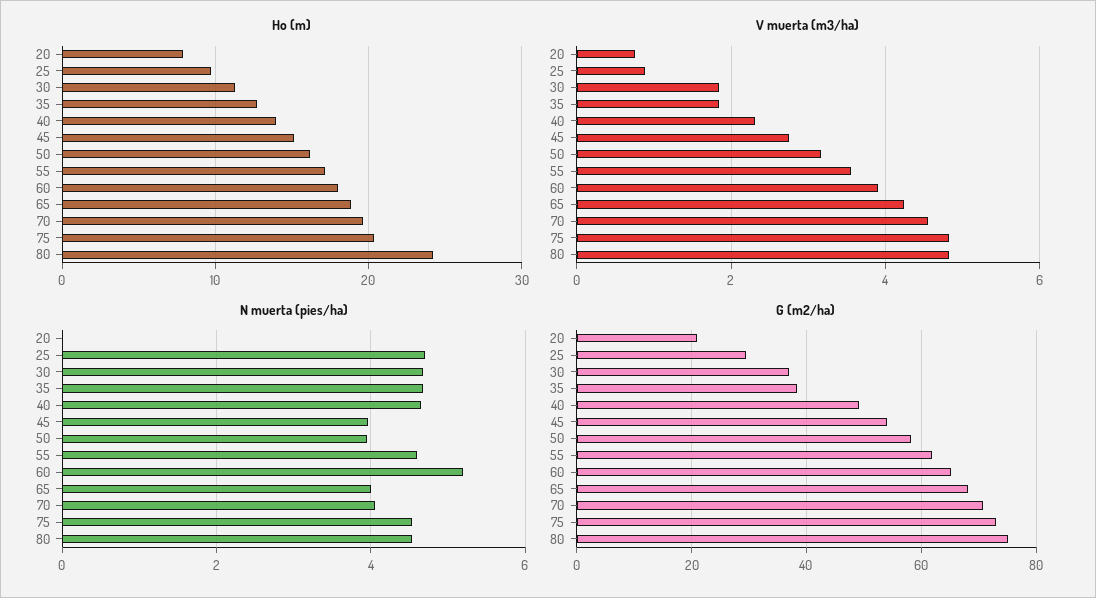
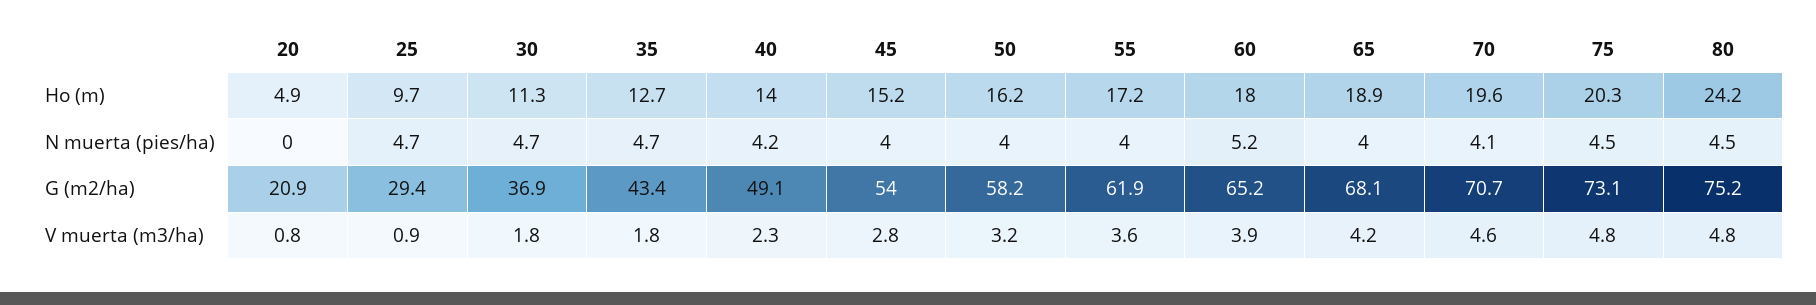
  {
    "Ho (m)": {
-     "20": 8,
+     "20": 4.9,
      "25": 9.7,
      "30": 11.3,
      "35": 12.7,
      "40": 14,
      "45": 15.2,
      "50": 16.2,
      "55": 17.2,
      "60": 18,
      "65": 18.9,
      "70": 19.6,
      "75": 20.3,
      "80": 24.2
    },
    "V muerta (m3/ha)": {
      "20": 0.8,
      "25": 0.9,
      "30": 1.8,
      "35": 1.8,
      "40": 2.3,
      "45": 2.8,
      "50": 3.2,
      "55": 3.6,
      "60": 3.9,
      "65": 4.2,
      "70": 4.6,
      "75": 4.8,
      "80": 4.8
    },
    "N muerta (pies/ha)": {
      "20": 0,
      "25": 4.7,
      "30": 4.7,
      "35": 4.7,
-     "40": 4.6,
+     "40": 4.2,
      "45": 4,
      "50": 4,
-     "55": 4.6,
+     "55": 4,
      "60": 5.2,
      "65": 4,
      "70": 4.1,
      "75": 4.5,
      "80": 4.5
    },
    "G (m2/ha)": {
      "20": 20.9,
      "25": 29.4,
      "30": 36.9,
-     "35": 38,
+     "35": 43.4,
      "40": 49.1,
      "45": 54,
      "50": 58.2,
      "55": 61.9,
      "60": 65.2,
      "65": 68.1,
      "70": 70.7,
      "75": 73.1,
      "80": 75.2
    }
  }

